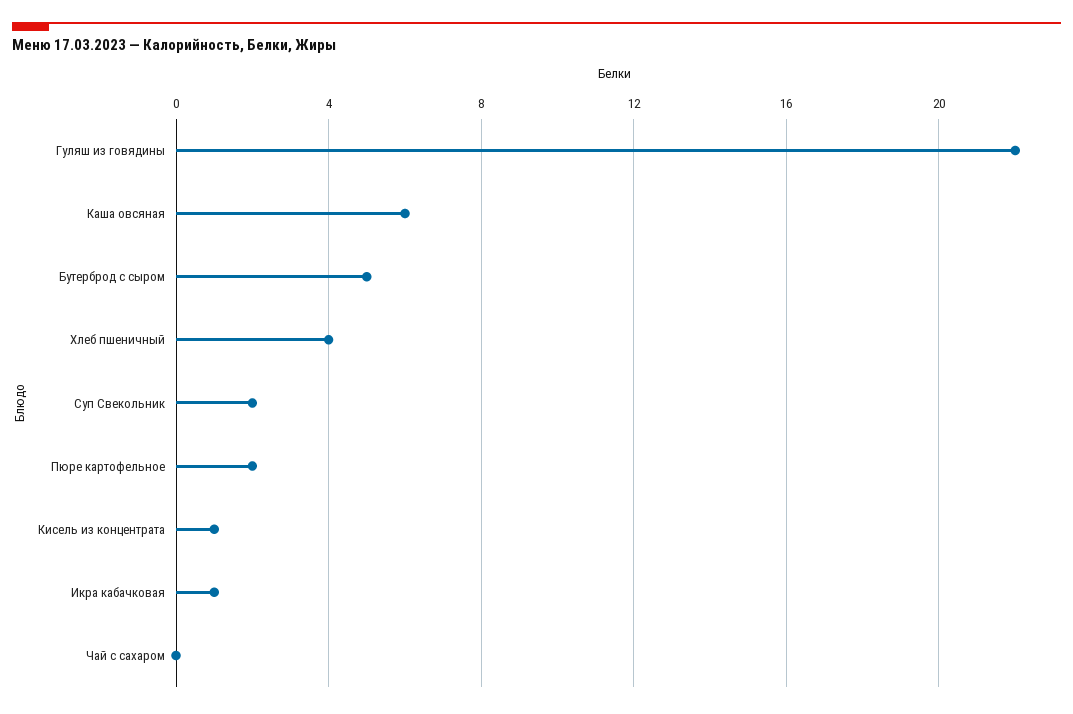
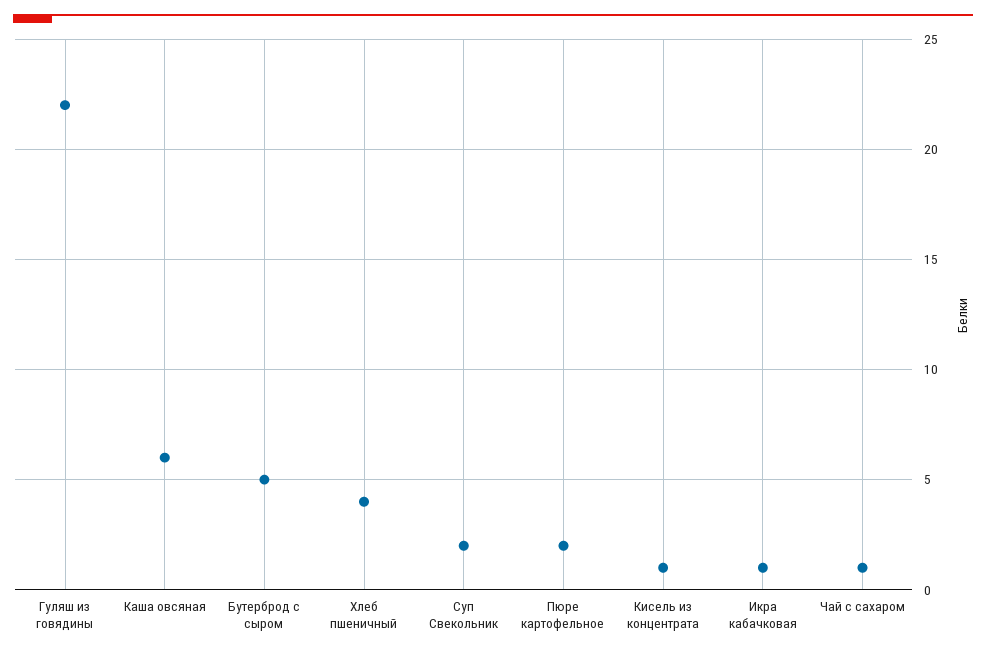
  {
    "Гуляш из говядины": 22,
    "Каша овсяная": 6,
    "Бутерброд с сыром": 5,
    "Хлеб пшеничный": 4,
    "Суп Свекольник": 2,
    "Пюре картофельное": 2,
    "Кисель из концентрата": 1,
    "Икра кабачковая": 1,
-   "Чай с сахаром": 0
+   "Чай с сахаром": 1
  }

